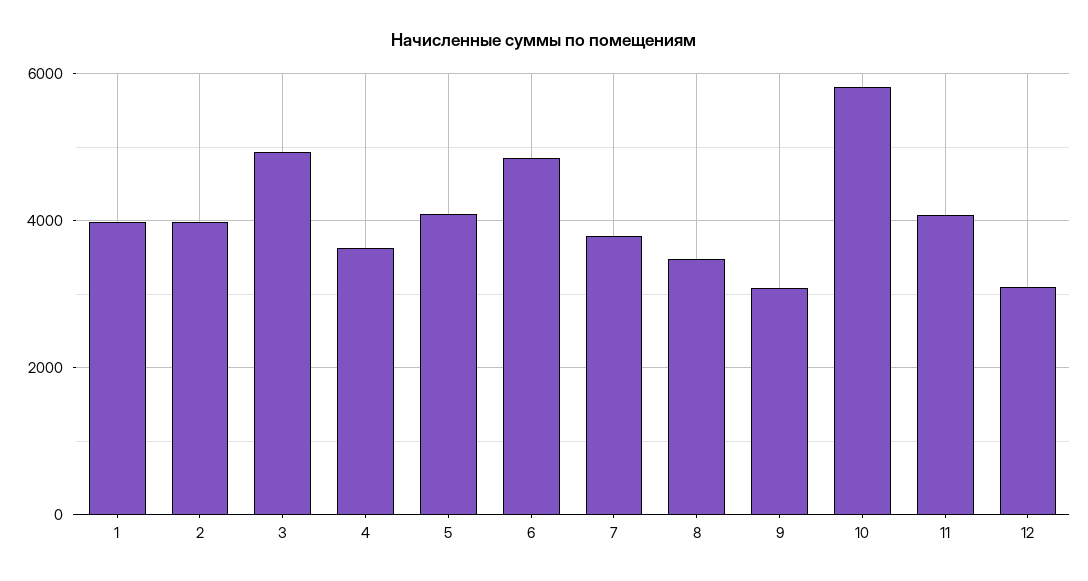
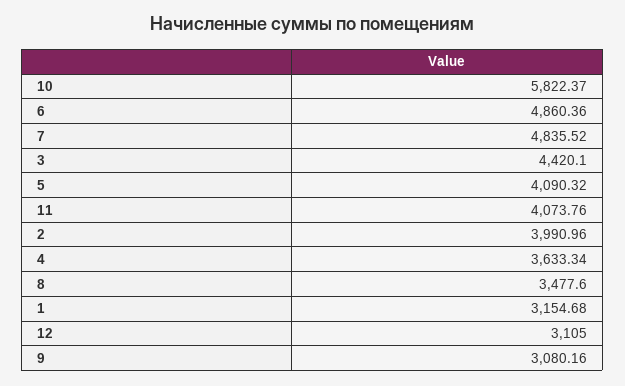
  {
-   "1": 4000,
+   "1": 3154.68,
    "2": 3990.96,
-   "3": 5000,
+   "3": 4420.1,
    "4": 3633.34,
    "5": 4090.32,
    "6": 4860.36,
-   "7": 3800,
+   "7": 4835.52,
    "8": 3477.6,
    "9": 3080.16,
    "10": 5822.37,
    "11": 4073.76,
    "12": 3105
  }

